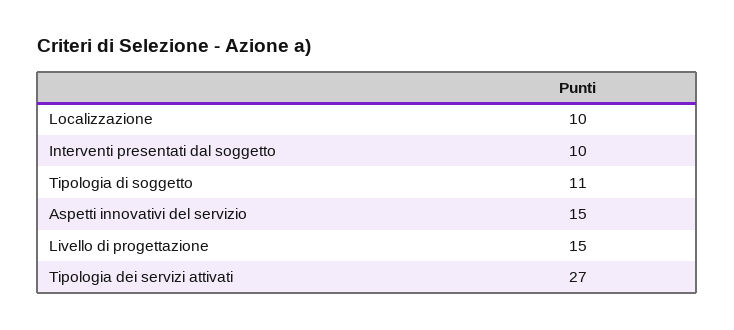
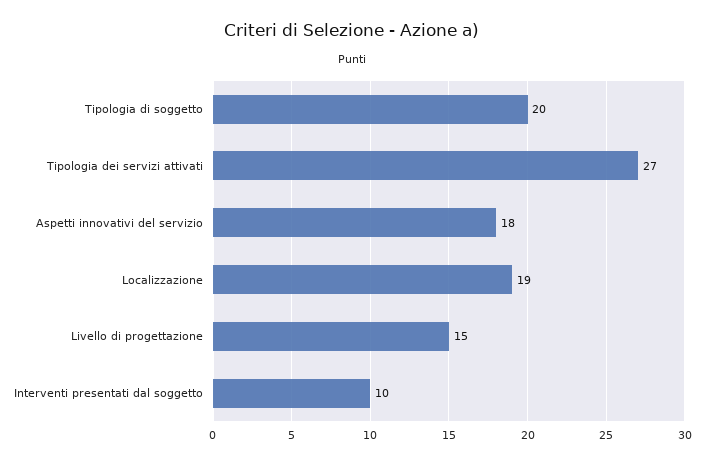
  {
-   "Localizzazione": 10,
+   "Localizzazione": 19,
    "Interventi presentati dal soggetto": 10,
-   "Tipologia di soggetto": 11,
+   "Tipologia di soggetto": 20,
-   "Aspetti innovativi del servizio": 15,
+   "Aspetti innovativi del servizio": 18,
    "Livello di progettazione": 15,
    "Tipologia dei servizi attivati": 27
  }

